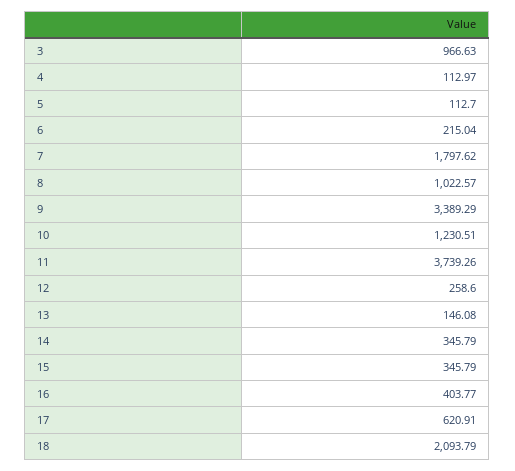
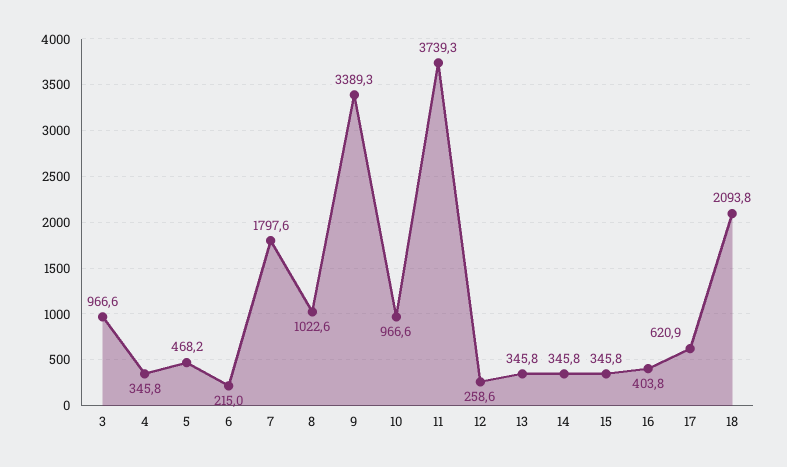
  {
    "3": 966.63,
-   "4": 112.97,
+   "4": 345.8,
-   "5": 112.7,
+   "5": 468.2,
    "6": 215.04,
    "7": 1797.62,
    "8": 1022.57,
    "9": 3389.29,
-   "10": 1230.51,
+   "10": 966.6,
    "11": 3739.26,
    "12": 258.6,
-   "13": 146.08,
+   "13": 345.8,
    "14": 345.79,
    "15": 345.79,
    "16": 403.77,
    "17": 620.91,
    "18": 2093.79
  }

